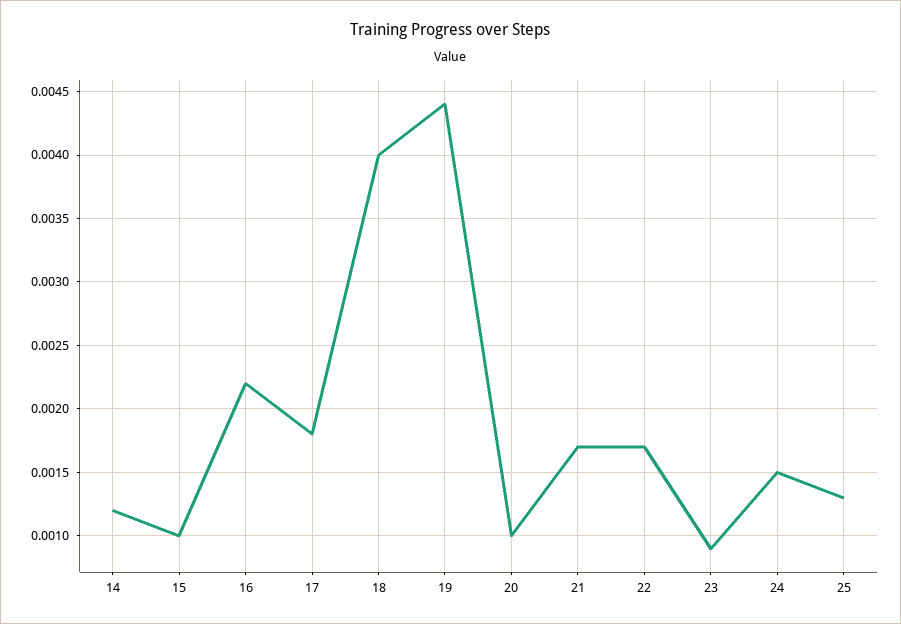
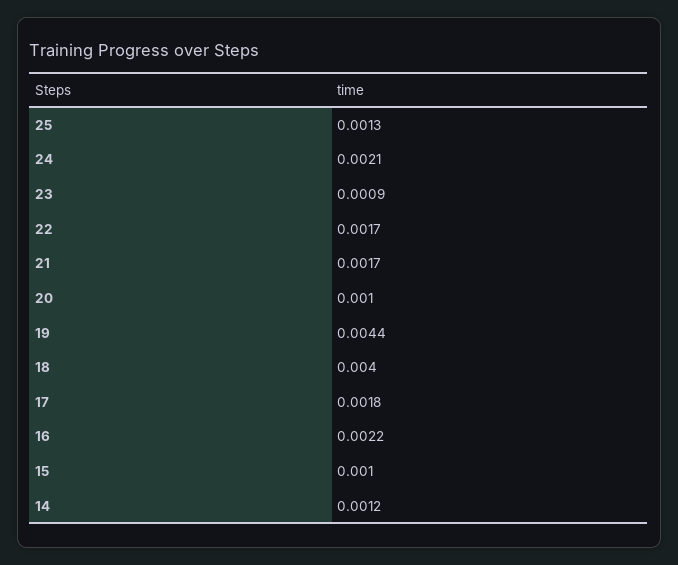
  {
    "14": 0.0012,
    "15": 0.001,
    "16": 0.0022,
    "17": 0.0018,
    "18": 0.004,
    "19": 0.0044,
    "20": 0.001,
    "21": 0.0017,
    "22": 0.0017,
    "23": 0.0009,
-   "24": 0.0015,
+   "24": 0.0021,
    "25": 0.0013
  }

